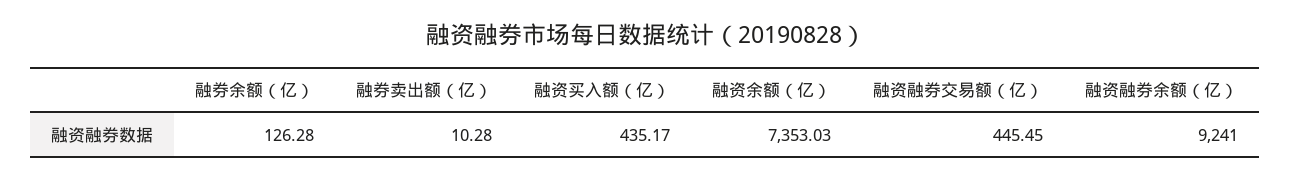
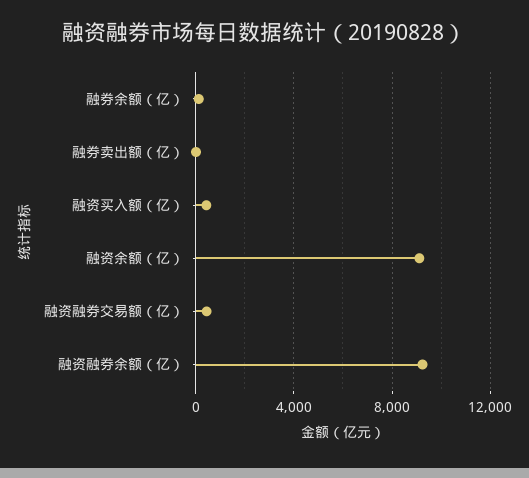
  {
    "融券余额（亿）": 126.28,
    "融券卖出额（亿）": 10.28,
    "融资买入额（亿）": 435.17,
-   "融资余额（亿）": 7353.03,
+   "融资余额（亿）": 9000,
    "融资融券交易额（亿）": 445.45,
    "融资融券余额（亿）": 9241
  }

